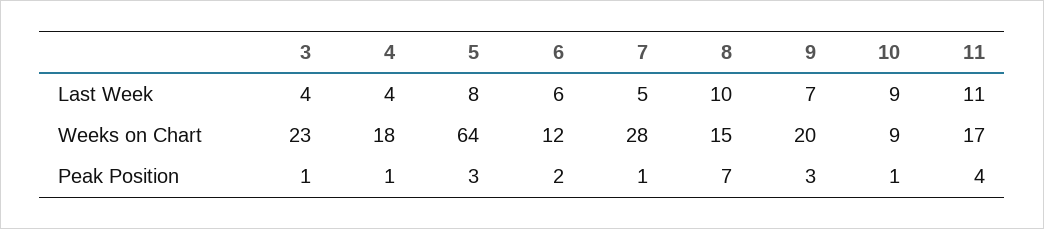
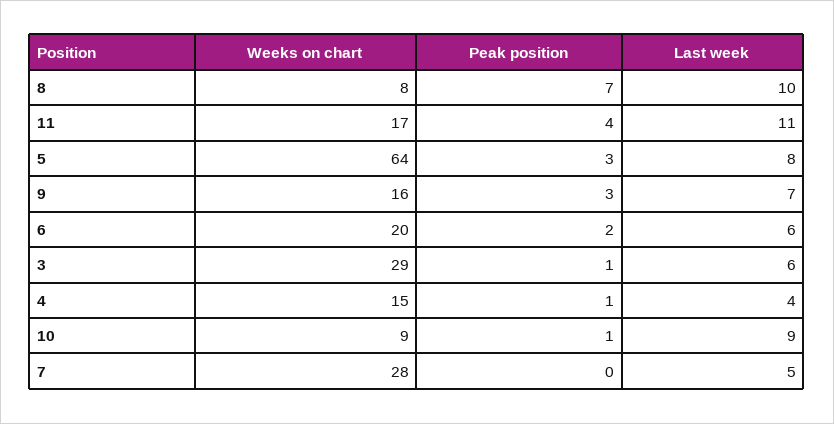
  {
    "3": {
-     "Last Week": 4,
+     "Last Week": 6,
-     "Weeks on Chart": 23,
+     "Weeks on Chart": 29,
      "Peak Position": 1
    },
    "4": {
      "Last Week": 4,
-     "Weeks on Chart": 18,
+     "Weeks on Chart": 15,
      "Peak Position": 1
    },
    "5": {
      "Last Week": 8,
      "Weeks on Chart": 64,
      "Peak Position": 3
    },
    "6": {
      "Last Week": 6,
-     "Weeks on Chart": 12,
+     "Weeks on Chart": 20,
      "Peak Position": 2
    },
    "7": {
      "Last Week": 5,
      "Weeks on Chart": 28,
-     "Peak Position": 1
+     "Peak Position": 0
    },
    "8": {
      "Last Week": 10,
-     "Weeks on Chart": 15,
+     "Weeks on Chart": 8,
      "Peak Position": 7
    },
    "9": {
      "Last Week": 7,
-     "Weeks on Chart": 20,
+     "Weeks on Chart": 16,
      "Peak Position": 3
    },
    "10": {
      "Last Week": 9,
      "Weeks on Chart": 9,
      "Peak Position": 1
    },
    "11": {
      "Last Week": 11,
      "Weeks on Chart": 17,
      "Peak Position": 4
    }
  }

